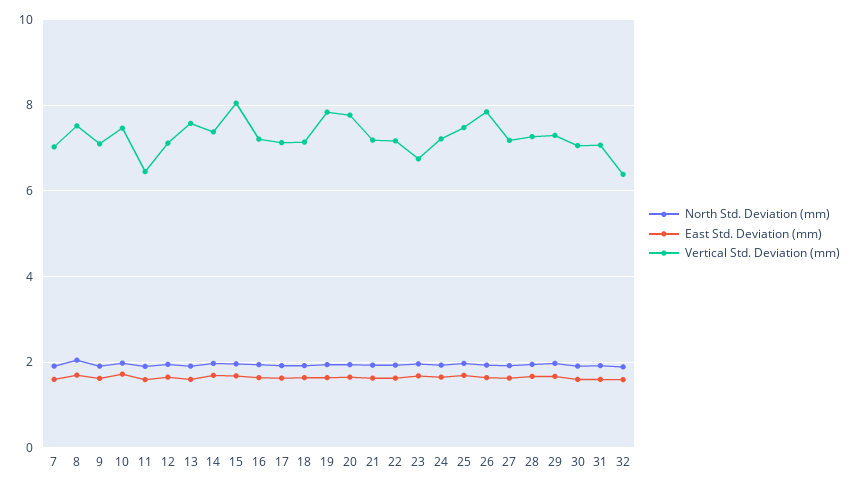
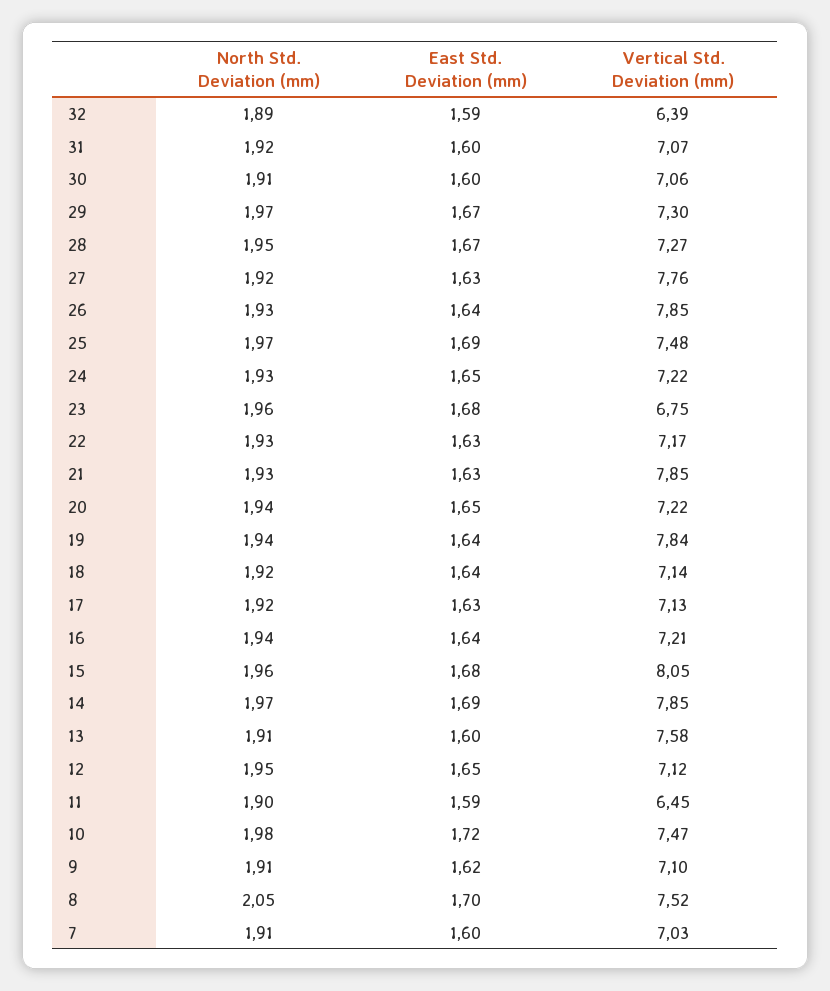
  {
    "North Std. Deviation (mm)": {
      "7": 1.91,
      "8": 2.05,
      "9": 1.91,
      "10": 1.98,
      "11": 1.9,
      "12": 1.95,
      "13": 1.91,
      "14": 1.97,
      "15": 1.96,
      "16": 1.94,
      "17": 1.92,
      "18": 1.92,
      "19": 1.94,
      "20": 1.94,
      "21": 1.93,
      "22": 1.93,
      "23": 1.96,
      "24": 1.93,
      "25": 1.97,
      "26": 1.93,
      "27": 1.92,
      "28": 1.95,
      "29": 1.97,
      "30": 1.91,
      "31": 1.92,
      "32": 1.89
    },
    "East Std. Deviation (mm)": {
      "7": 1.6,
      "8": 1.7,
      "9": 1.62,
      "10": 1.72,
      "11": 1.59,
      "12": 1.65,
      "13": 1.6,
      "14": 1.69,
      "15": 1.68,
      "16": 1.64,
      "17": 1.63,
      "18": 1.64,
      "19": 1.64,
      "20": 1.65,
      "21": 1.63,
      "22": 1.63,
      "23": 1.68,
      "24": 1.65,
      "25": 1.69,
      "26": 1.64,
      "27": 1.63,
      "28": 1.67,
      "29": 1.67,
      "30": 1.6,
      "31": 1.6,
      "32": 1.59
    },
    "Vertical Std. Deviation (mm)": {
      "7": 7.03,
      "8": 7.52,
      "9": 7.1,
      "10": 7.47,
      "11": 6.45,
      "12": 7.12,
      "13": 7.58,
-     "14": 7.4,
+     "14": 7.85,
      "15": 8.05,
      "16": 7.21,
      "17": 7.13,
      "18": 7.14,
      "19": 7.84,
-     "20": 7.8,
+     "20": 7.22,
-     "21": 7.2,
+     "21": 7.85,
      "22": 7.17,
      "23": 6.75,
      "24": 7.22,
      "25": 7.48,
      "26": 7.85,
-     "27": 7.2,
+     "27": 7.76,
      "28": 7.27,
      "29": 7.3,
      "30": 7.06,
      "31": 7.07,
      "32": 6.39
    }
  }

